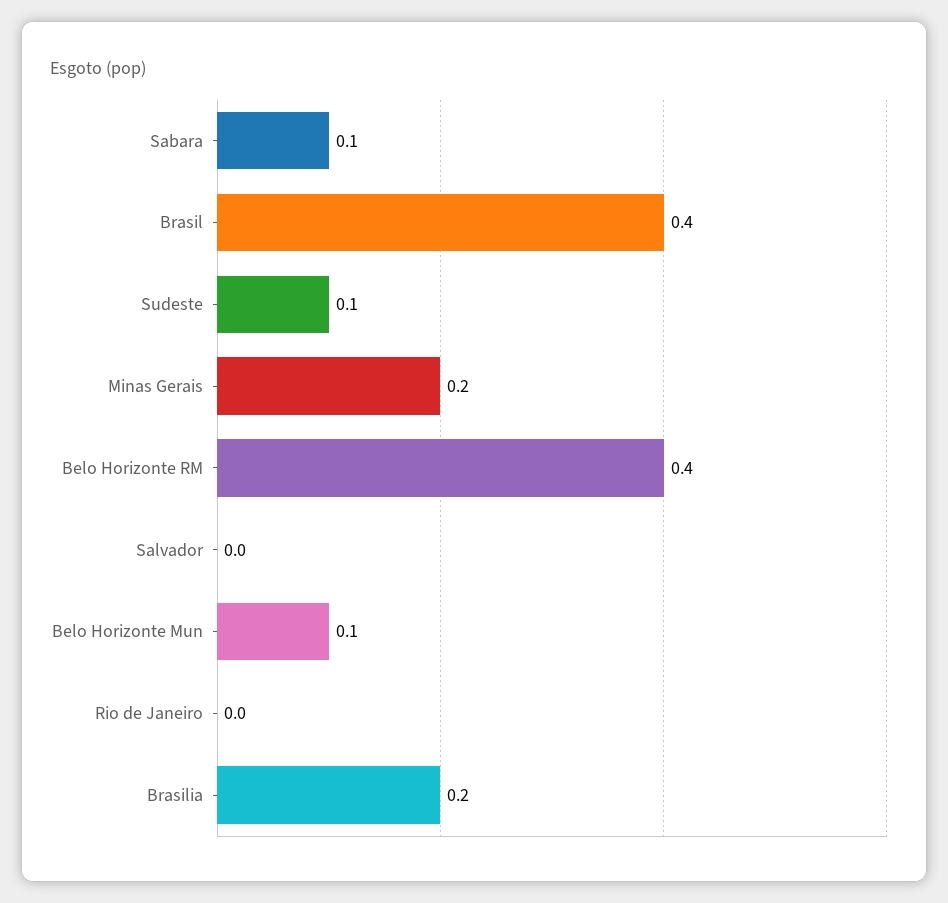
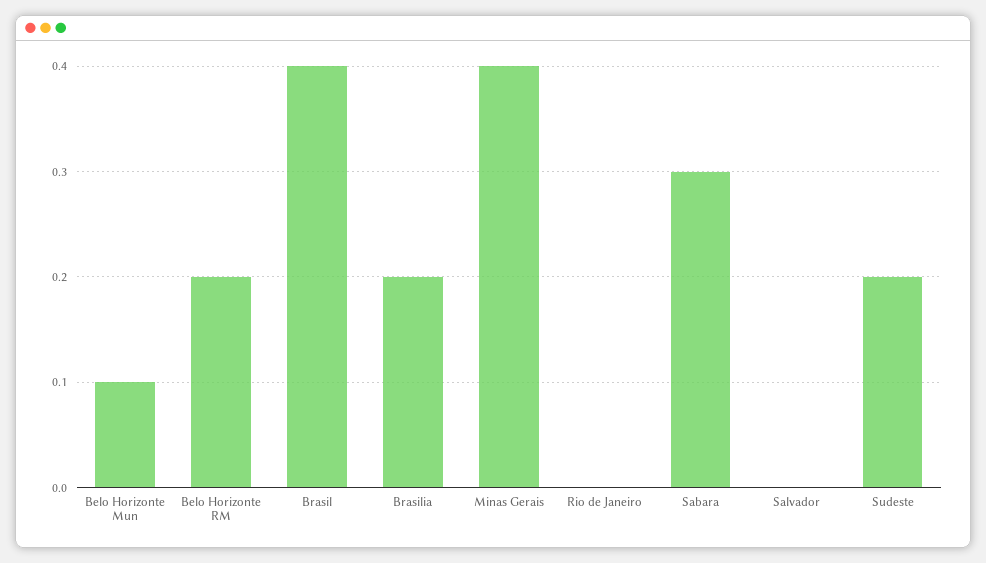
  {
-   "Sabara": 0.1,
+   "Sabara": 0.3,
    "Brasil": 0.4,
-   "Sudeste": 0.1,
+   "Sudeste": 0.2,
-   "Minas Gerais": 0.2,
+   "Minas Gerais": 0.4,
-   "Belo Horizonte RM": 0.4,
+   "Belo Horizonte RM": 0.2,
    "Salvador": 0,
    "Belo Horizonte Mun": 0.1,
    "Rio de Janeiro": 0,
    "Brasilia": 0.2
  }

